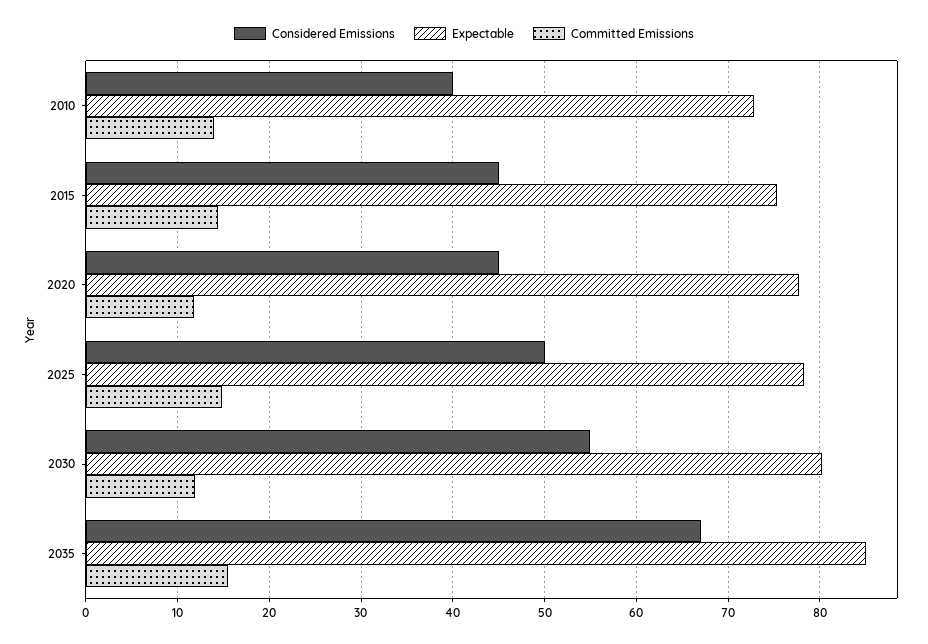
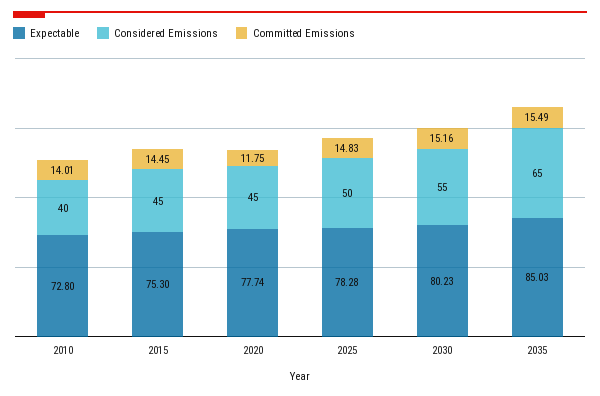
  {
    "Considered Emissions": {
      "2010": 40,
      "2015": 45,
      "2020": 45,
      "2025": 50,
      "2030": 55,
-     "2035": 67
+     "2035": 65
    },
    "Expectable": {
      "2010": 72.8,
      "2015": 75.3,
      "2020": 77.74,
      "2025": 78.28,
      "2030": 80.23,
      "2035": 85.03
    },
    "Committed Emissions": {
      "2010": 14.01,
      "2015": 14.45,
      "2020": 11.75,
      "2025": 14.83,
-     "2030": 12,
+     "2030": 15.16,
      "2035": 15.49
    }
  }

